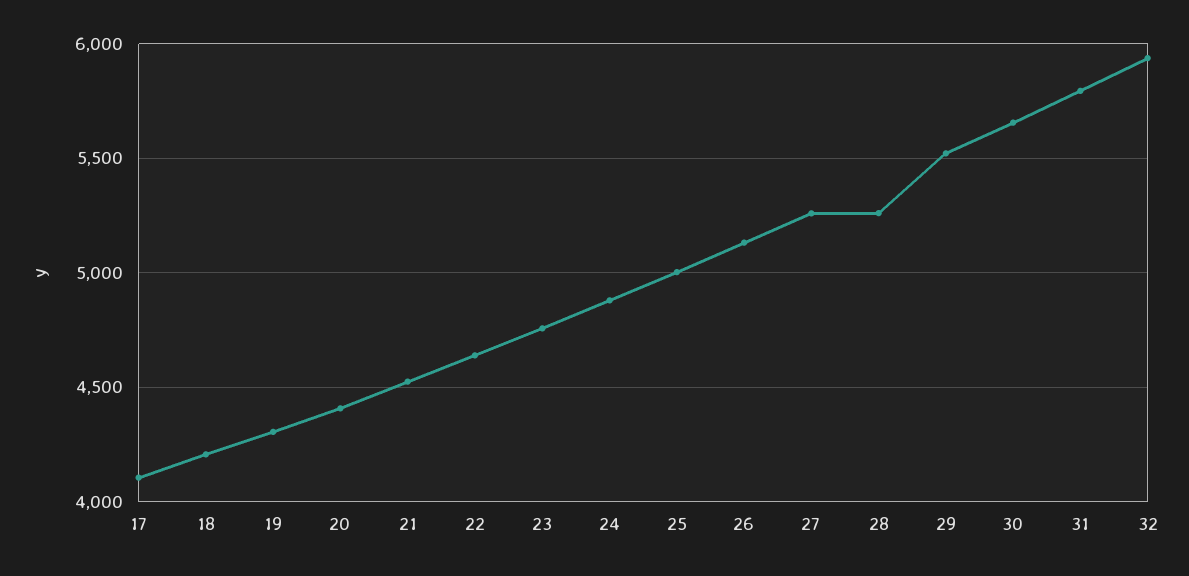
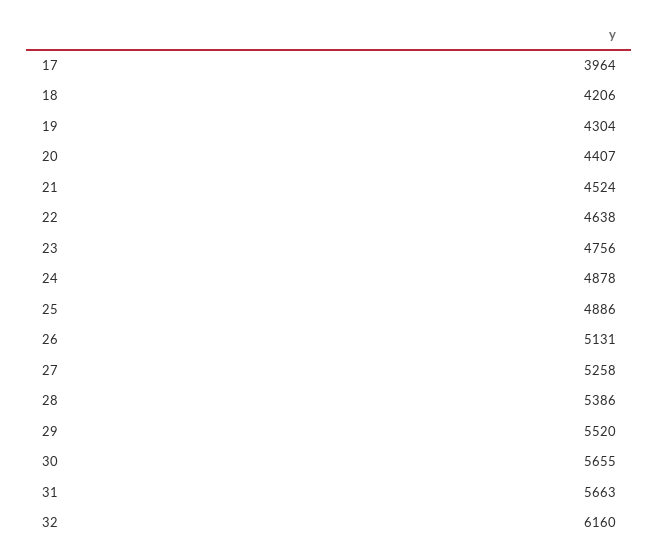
  {
-   "17": 4100,
+   "17": 3964,
    "18": 4206,
    "19": 4304,
    "20": 4407,
    "21": 4524,
    "22": 4638,
    "23": 4756,
    "24": 4878,
-   "25": 5000,
+   "25": 4886,
    "26": 5131,
    "27": 5258,
-   "28": 5250,
+   "28": 5386,
    "29": 5520,
    "30": 5655,
-   "31": 5800,
+   "31": 5663,
-   "32": 5950
+   "32": 6160
  }

